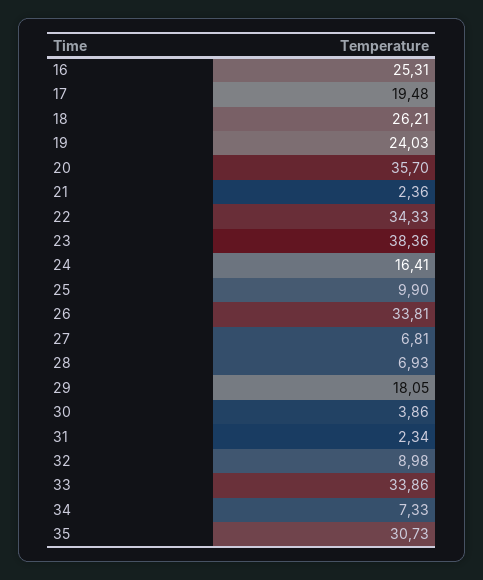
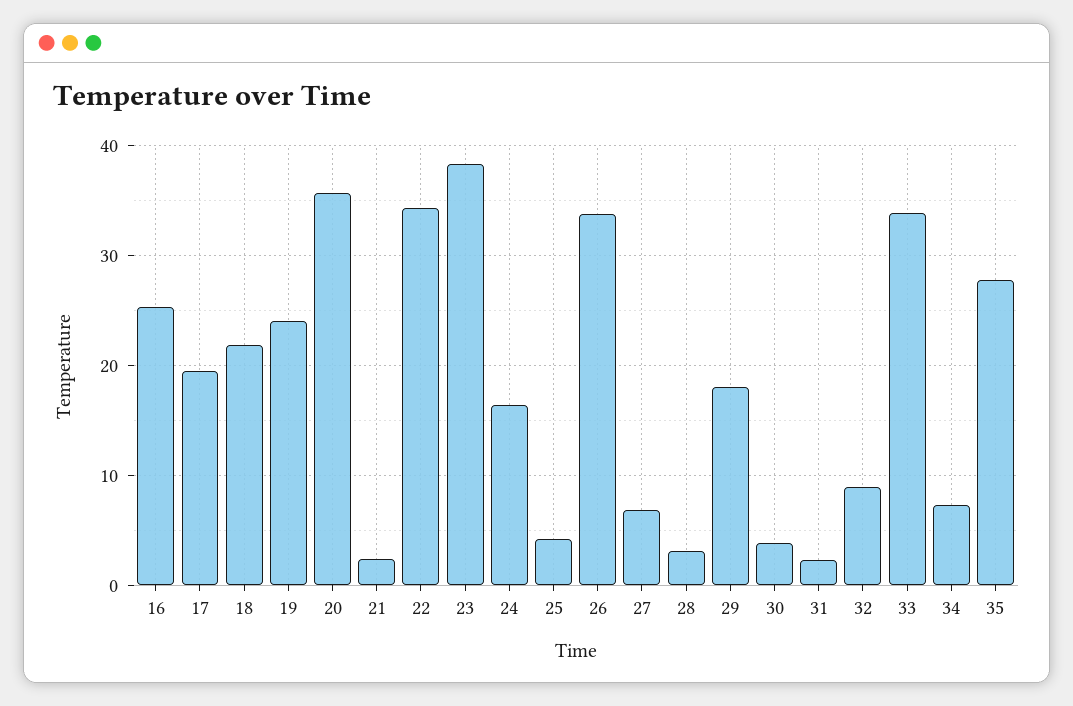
  {
    "16": 25.31,
    "17": 19.48,
-   "18": 26.21,
+   "18": 22,
    "19": 24.03,
    "20": 35.7,
    "21": 2.36,
    "22": 34.33,
    "23": 38.36,
    "24": 16.41,
-   "25": 9.9,
+   "25": 4,
    "26": 33.81,
    "27": 6.81,
-   "28": 6.93,
+   "28": 3,
    "29": 18.05,
    "30": 3.86,
    "31": 2.34,
    "32": 8.98,
    "33": 33.86,
    "34": 7.33,
-   "35": 30.73
+   "35": 28
  }

